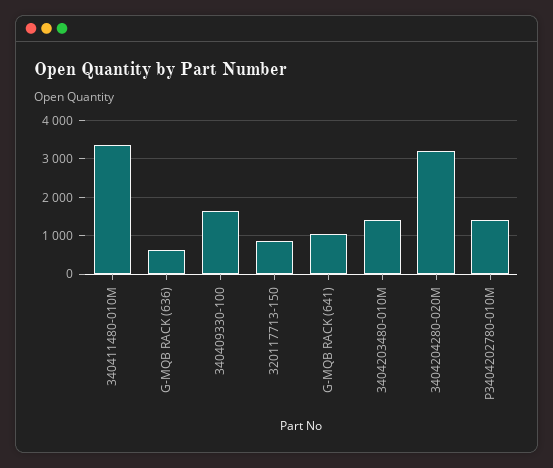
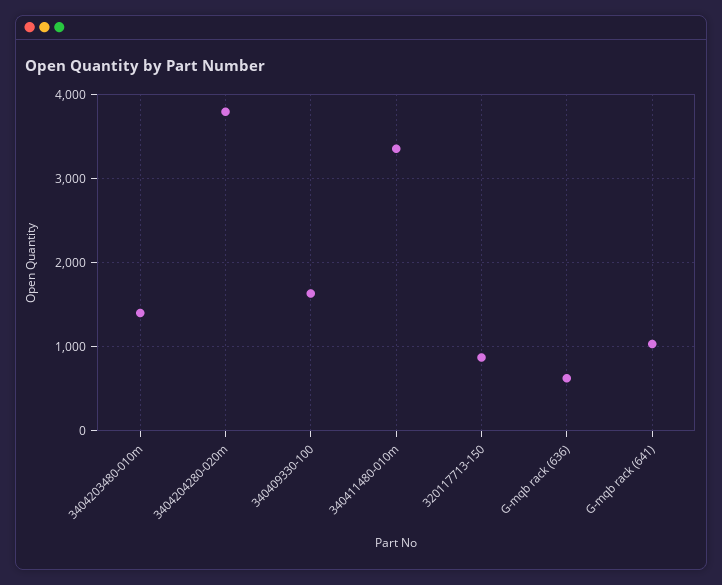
  {
    "340411480-010M": 3400,
    "G-MQB RACK (636)": 600,
    "340409330-100": 1600,
    "320117713-150": 900,
    "G-MQB RACK (641)": 1000,
    "3404203480-010M": 1400,
-   "3404204280-020M": 3200,
+   "3404204280-020M": 3800
-   "P3404202780-010M": 1400
  }

